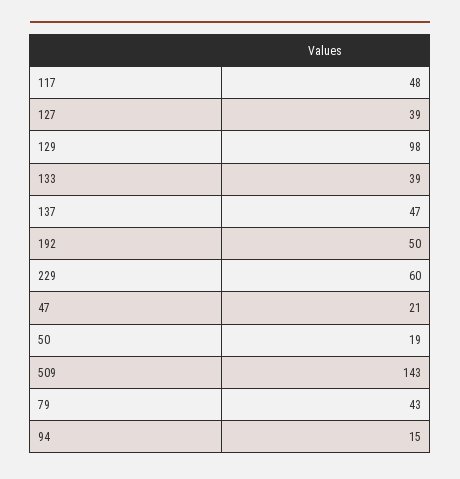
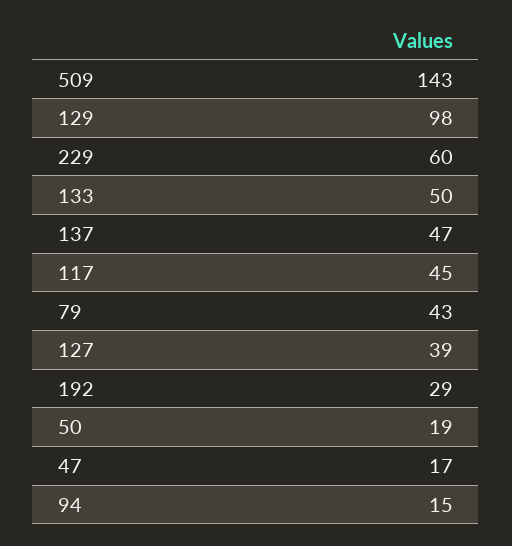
  {
-   "117": 48,
+   "117": 45,
    "127": 39,
    "129": 98,
-   "133": 39,
+   "133": 50,
    "137": 47,
-   "192": 50,
+   "192": 29,
    "229": 60,
-   "47": 21,
+   "47": 17,
    "50": 19,
    "509": 143,
    "79": 43,
    "94": 15
  }

